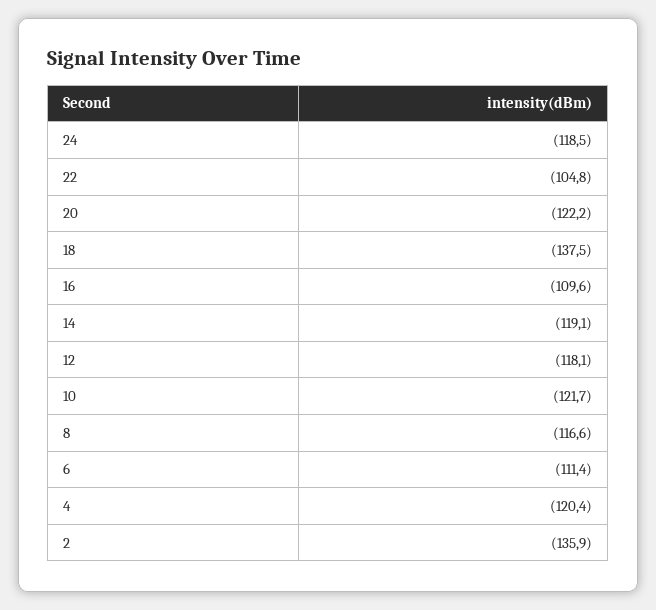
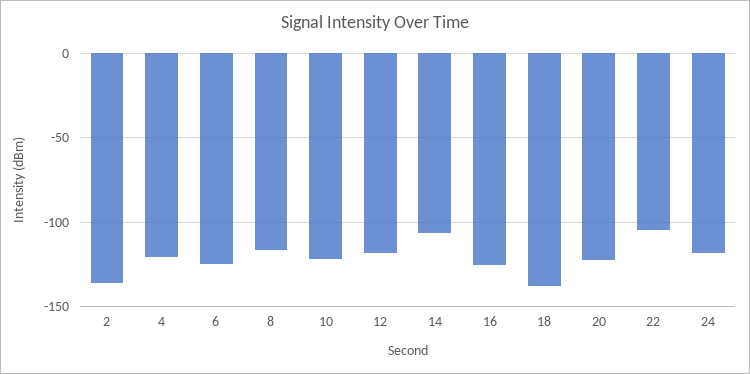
  {
    "24": -118.5,
    "22": -104.8,
    "20": -122.2,
    "18": -137.5,
-   "16": -109.6,
+   "16": -125,
-   "14": -119.1,
+   "14": -105,
    "12": -118.1,
    "10": -121.7,
    "8": -116.6,
-   "6": -111.4,
+   "6": -125,
    "4": -120.4,
    "2": -135.9
  }

